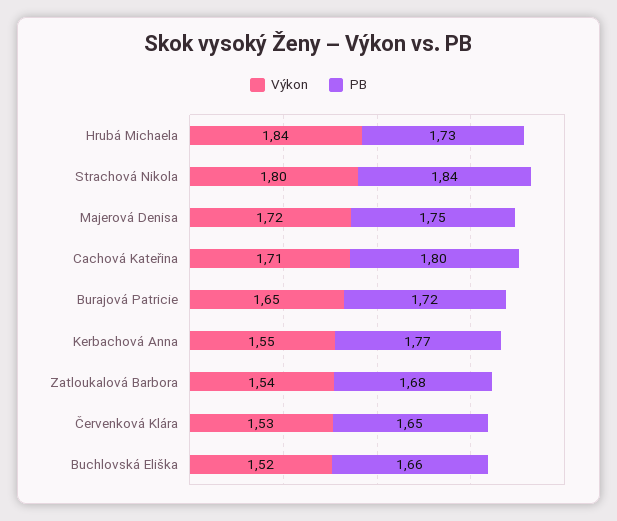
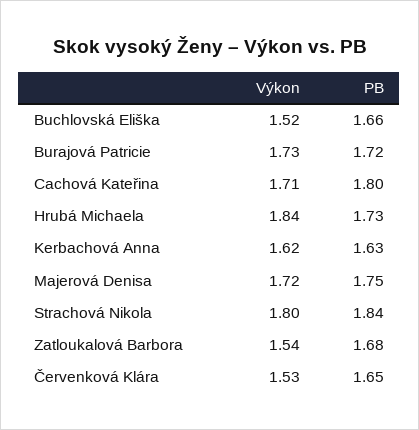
  {
    "Výkon": {
      "Hrubá Michaela": 1.84,
      "Strachová Nikola": 1.8,
      "Majerová Denisa": 1.72,
      "Cachová Kateřina": 1.71,
-     "Burajová Patricie": 1.65,
+     "Burajová Patricie": 1.73,
-     "Kerbachová Anna": 1.55,
+     "Kerbachová Anna": 1.62,
      "Zatloukalová Barbora": 1.54,
      "Červenková Klára": 1.53,
      "Buchlovská Eliška": 1.52
    },
    "PB": {
      "Hrubá Michaela": 1.73,
      "Strachová Nikola": 1.84,
      "Majerová Denisa": 1.75,
      "Cachová Kateřina": 1.8,
      "Burajová Patricie": 1.72,
-     "Kerbachová Anna": 1.77,
+     "Kerbachová Anna": 1.63,
      "Zatloukalová Barbora": 1.68,
      "Červenková Klára": 1.65,
      "Buchlovská Eliška": 1.66
    }
  }

